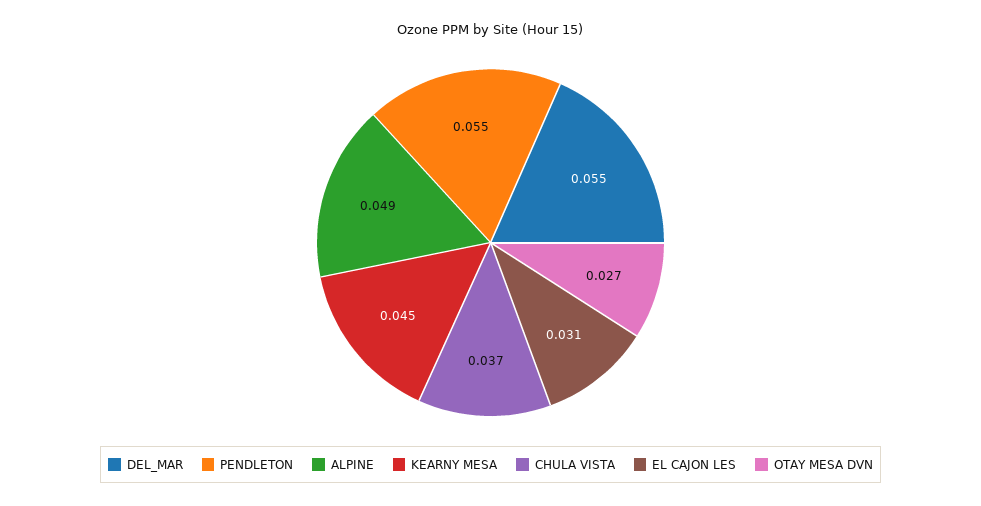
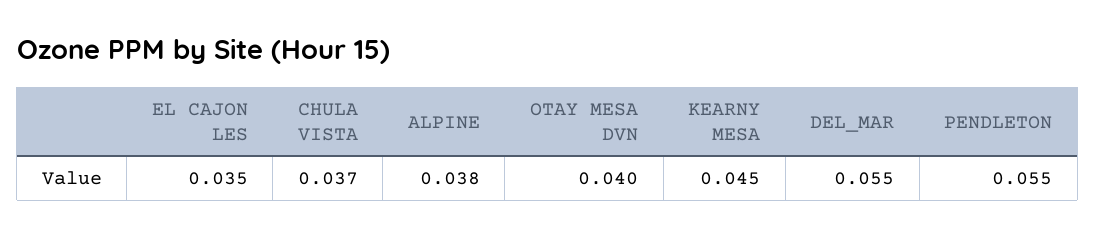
  {
    "DEL_MAR": 0.055,
    "PENDLETON": 0.055,
-   "ALPINE": 0.049,
+   "ALPINE": 0.038,
    "KEARNY MESA": 0.045,
    "CHULA VISTA": 0.037,
-   "EL CAJON LES": 0.031,
+   "EL CAJON LES": 0.035,
-   "OTAY MESA DVN": 0.027
+   "OTAY MESA DVN": 0.04
  }

